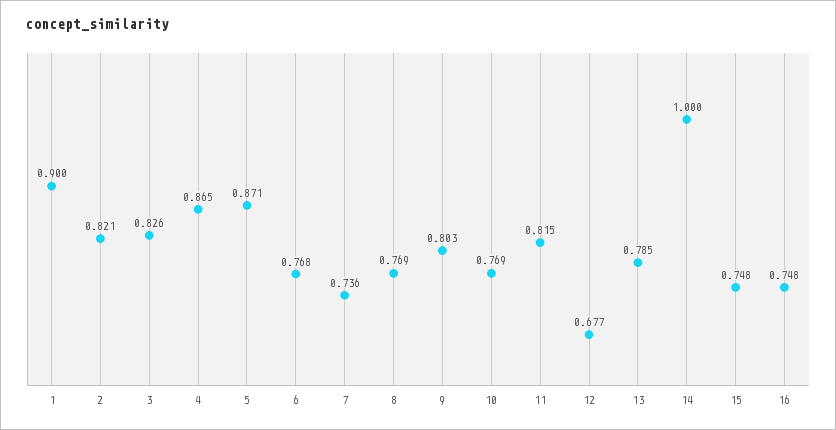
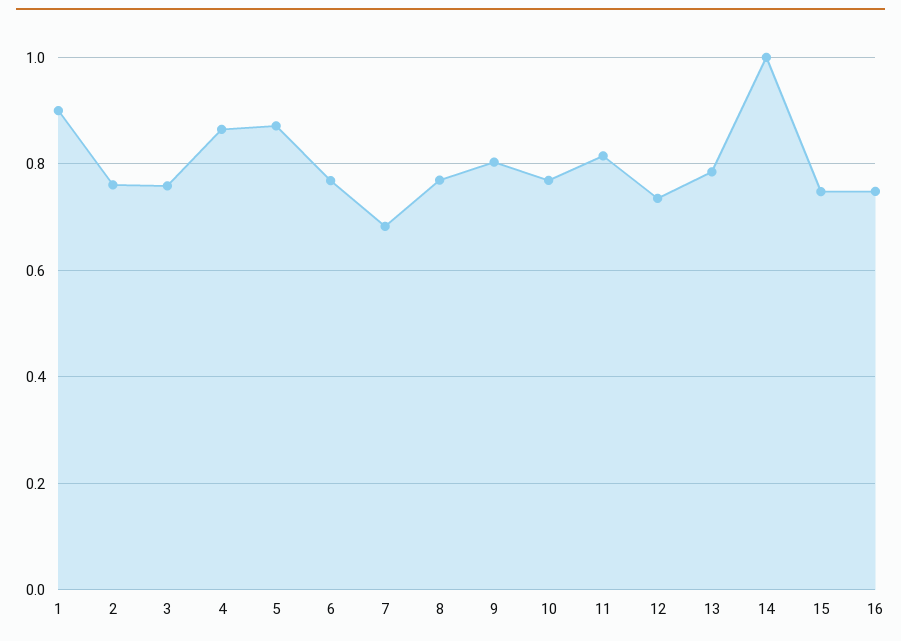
  {
    "1": 0.9,
-   "2": 0.821,
+   "2": 0.76,
-   "3": 0.826,
+   "3": 0.76,
    "4": 0.865,
    "5": 0.871,
    "6": 0.768,
-   "7": 0.736,
+   "7": 0.68,
    "8": 0.769,
    "9": 0.803,
    "10": 0.769,
    "11": 0.815,
-   "12": 0.677,
+   "12": 0.74,
    "13": 0.785,
    "14": 1,
    "15": 0.748,
    "16": 0.748
  }

